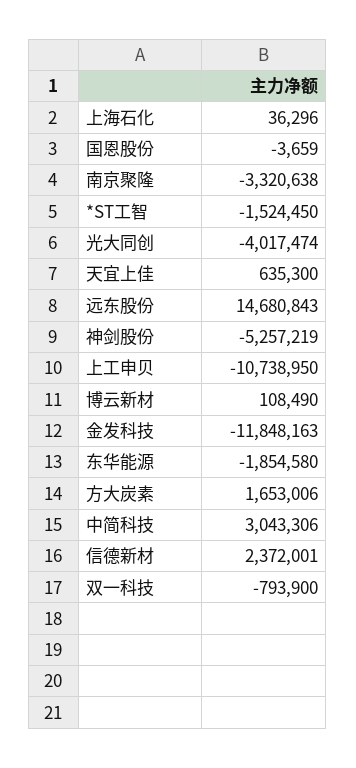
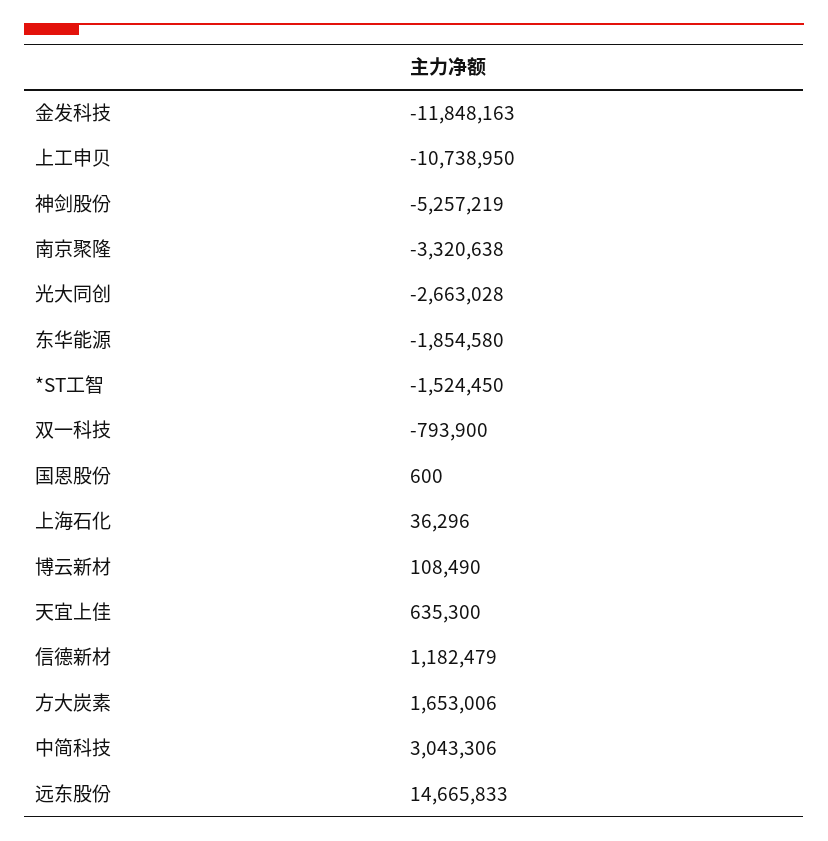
  {
    "上海石化": 36296,
-   "国恩股份": -3659,
+   "国恩股份": 600,
    "南京聚隆": -3320638,
    "*ST工智": -1524450,
-   "光大同创": -4017474,
+   "光大同创": -2663028,
    "天宜上佳": 635300,
-   "远东股份": 14680843,
+   "远东股份": 14665833,
    "神剑股份": -5257219,
    "上工申贝": -10738950,
    "博云新材": 108490,
    "金发科技": -11848163,
    "东华能源": -1854580,
    "方大炭素": 1653006,
    "中简科技": 3043306,
-   "信德新材": 2372001,
+   "信德新材": 1182479,
    "双一科技": -793900
  }

